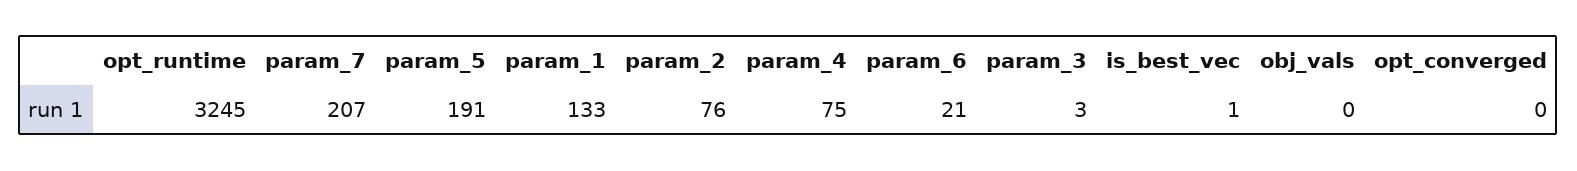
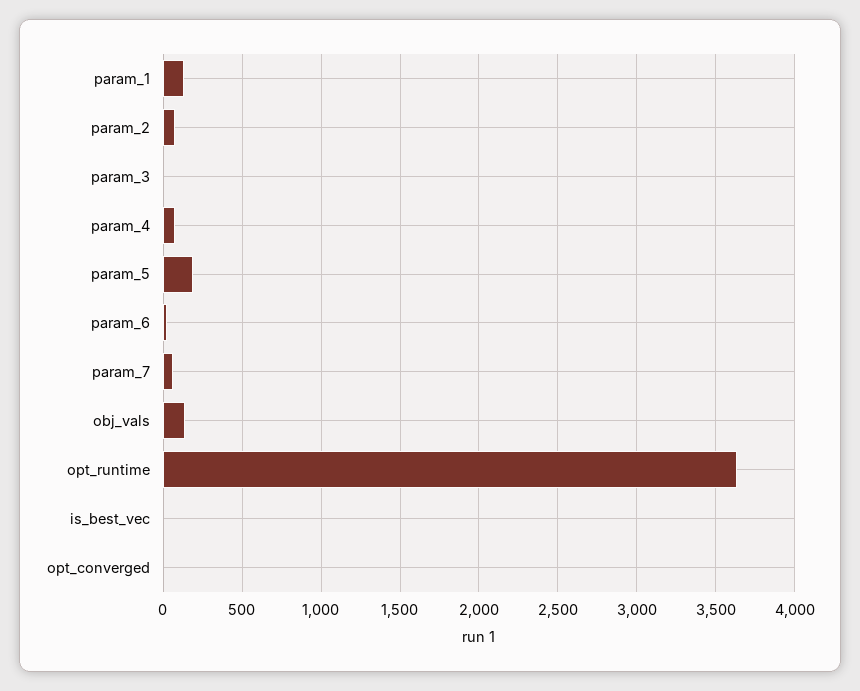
  {
-   "opt_runtime": 3245,
+   "opt_runtime": 3650,
-   "param_7": 207,
+   "param_7": 50,
    "param_5": 191,
    "param_1": 133,
    "param_2": 76,
    "param_4": 75,
    "param_6": 21,
    "param_3": 3,
    "is_best_vec": 1,
-   "obj_vals": 0,
+   "obj_vals": 150,
    "opt_converged": 0
  }

